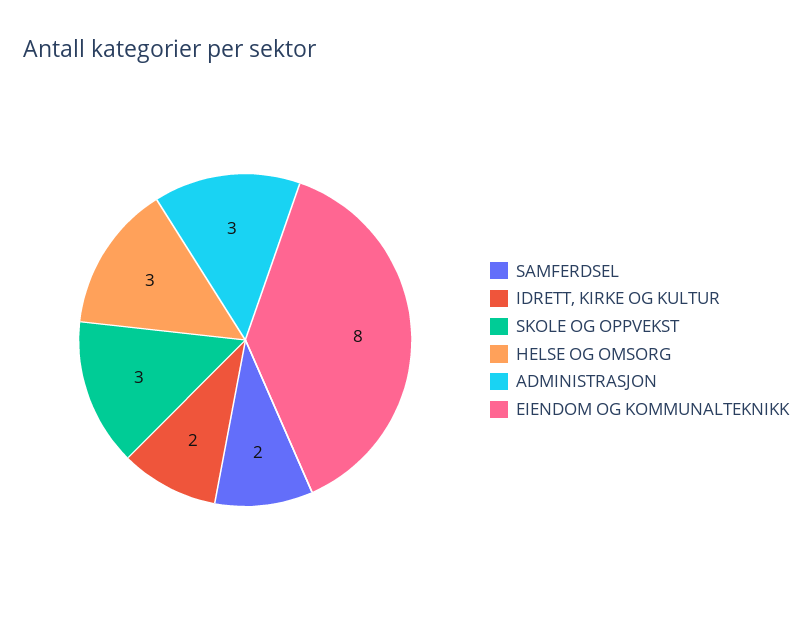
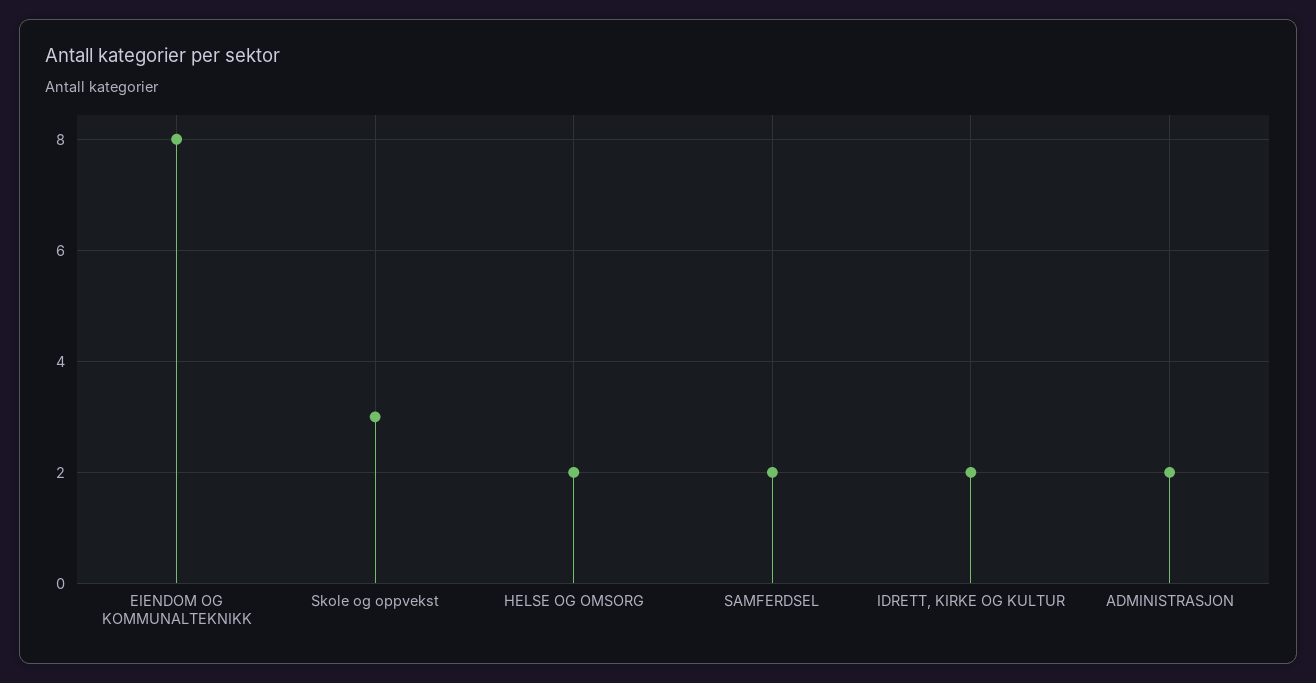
  {
    "SAMFERDSEL": 2,
    "IDRETT, KIRKE OG KULTUR": 2,
    "SKOLE OG OPPVEKST": 3,
-   "HELSE OG OMSORG": 3,
+   "HELSE OG OMSORG": 2,
-   "ADMINISTRASJON": 3,
+   "ADMINISTRASJON": 2,
    "EIENDOM OG KOMMUNALTEKNIKK": 8
  }

